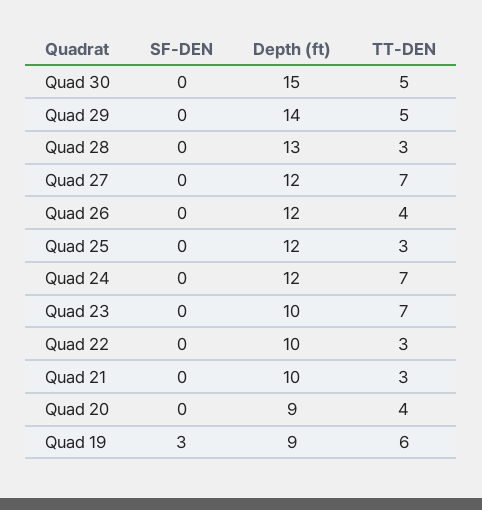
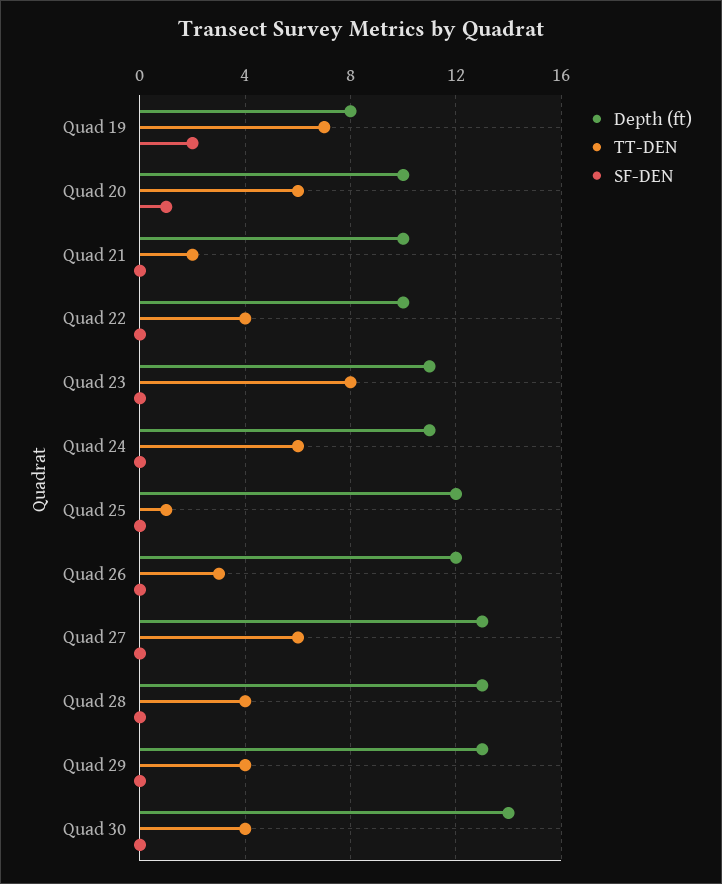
  {
    "SF-DEN": {
      "Quad 30": 0,
      "Quad 29": 0,
      "Quad 28": 0,
      "Quad 27": 0,
      "Quad 26": 0,
      "Quad 25": 0,
      "Quad 24": 0,
      "Quad 23": 0,
      "Quad 22": 0,
      "Quad 21": 0,
-     "Quad 20": 0,
+     "Quad 20": 1,
-     "Quad 19": 3
+     "Quad 19": 2
    },
    "Depth (ft)": {
-     "Quad 30": 15,
+     "Quad 30": 14,
-     "Quad 29": 14,
+     "Quad 29": 13,
      "Quad 28": 13,
-     "Quad 27": 12,
+     "Quad 27": 13,
      "Quad 26": 12,
      "Quad 25": 12,
-     "Quad 24": 12,
+     "Quad 24": 11,
-     "Quad 23": 10,
+     "Quad 23": 11,
      "Quad 22": 10,
      "Quad 21": 10,
-     "Quad 20": 9,
+     "Quad 20": 10,
-     "Quad 19": 9
+     "Quad 19": 8
    },
    "TT-DEN": {
-     "Quad 30": 5,
+     "Quad 30": 4,
-     "Quad 29": 5,
+     "Quad 29": 4,
-     "Quad 28": 3,
+     "Quad 28": 4,
-     "Quad 27": 7,
+     "Quad 27": 6,
-     "Quad 26": 4,
+     "Quad 26": 3,
-     "Quad 25": 3,
+     "Quad 25": 1,
-     "Quad 24": 7,
+     "Quad 24": 6,
-     "Quad 23": 7,
+     "Quad 23": 8,
-     "Quad 22": 3,
+     "Quad 22": 4,
-     "Quad 21": 3,
+     "Quad 21": 2,
-     "Quad 20": 4,
+     "Quad 20": 6,
-     "Quad 19": 6
+     "Quad 19": 7
    }
  }

